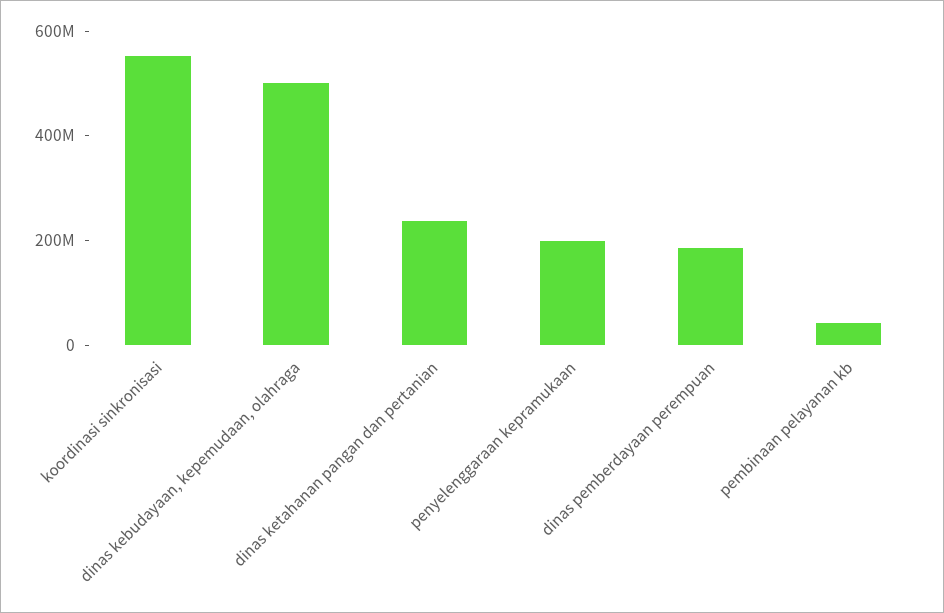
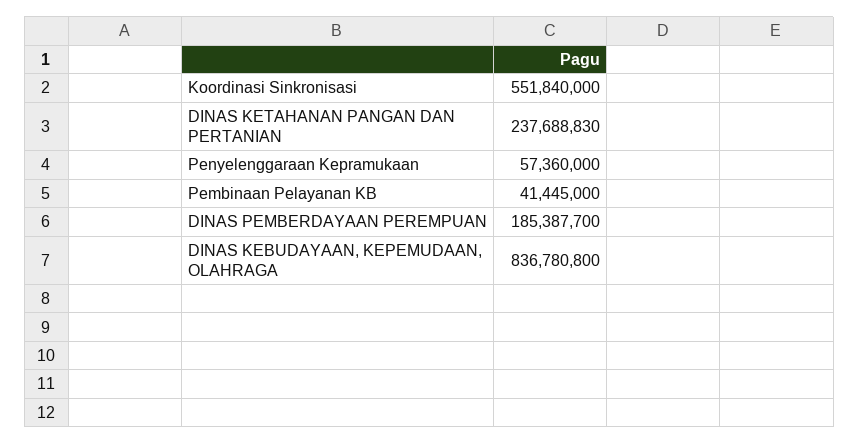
  {
    "koordinasi sinkronisasi": 551840000,
-   "dinas kebudayaan, kepemudaan, olahraga": 500000000,
+   "dinas kebudayaan, kepemudaan, olahraga": 836780800,
    "dinas ketahanan pangan dan pertanian": 237688830,
-   "penyelenggaraan kepramukaan": 200000000,
+   "penyelenggaraan kepramukaan": 57360000,
    "dinas pemberdayaan perempuan": 185387700,
    "pembinaan pelayanan kb": 41445000
  }

